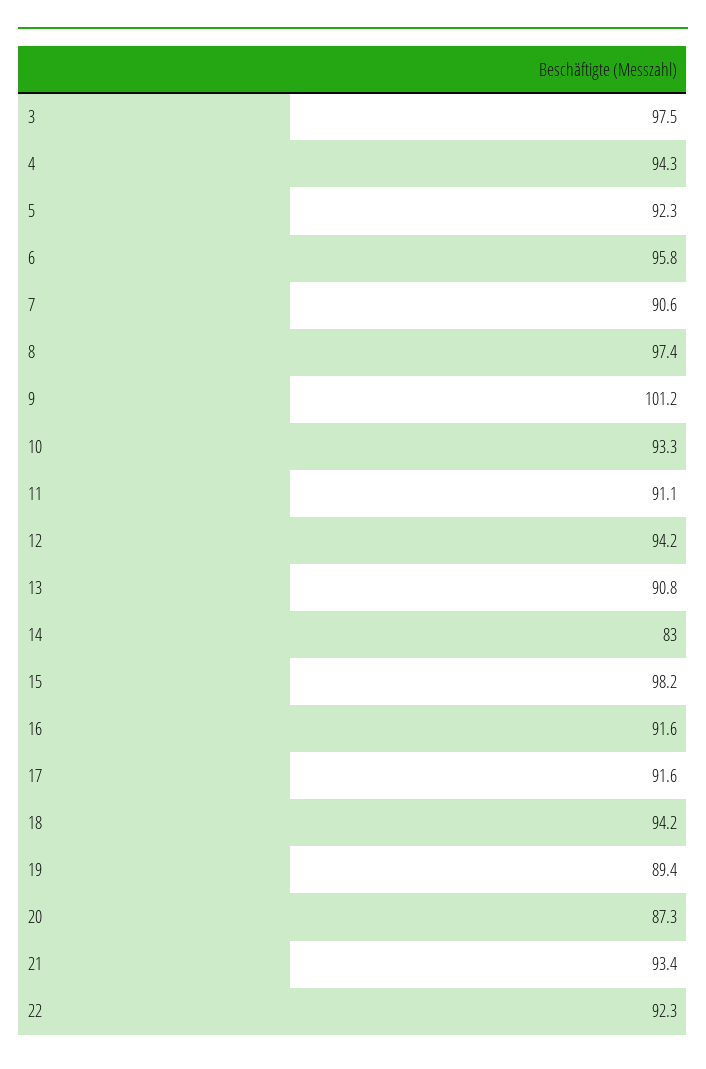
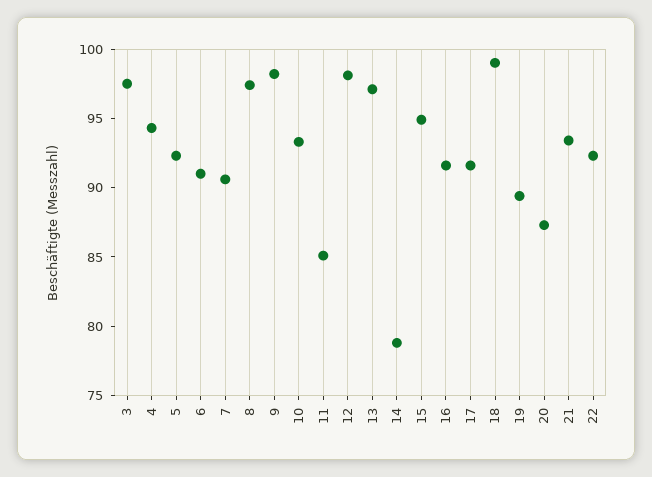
  {
    "3": 97.5,
    "4": 94.3,
    "5": 92.3,
-   "6": 95.8,
+   "6": 91,
    "7": 90.6,
    "8": 97.4,
-   "9": 101.2,
+   "9": 98,
    "10": 93.3,
-   "11": 91.1,
+   "11": 85,
-   "12": 94.2,
+   "12": 98,
-   "13": 90.8,
+   "13": 97,
-   "14": 83,
+   "14": 79,
-   "15": 98.2,
+   "15": 95,
    "16": 91.6,
    "17": 91.6,
-   "18": 94.2,
+   "18": 99,
    "19": 89.4,
    "20": 87.3,
    "21": 93.4,
    "22": 92.3
  }

